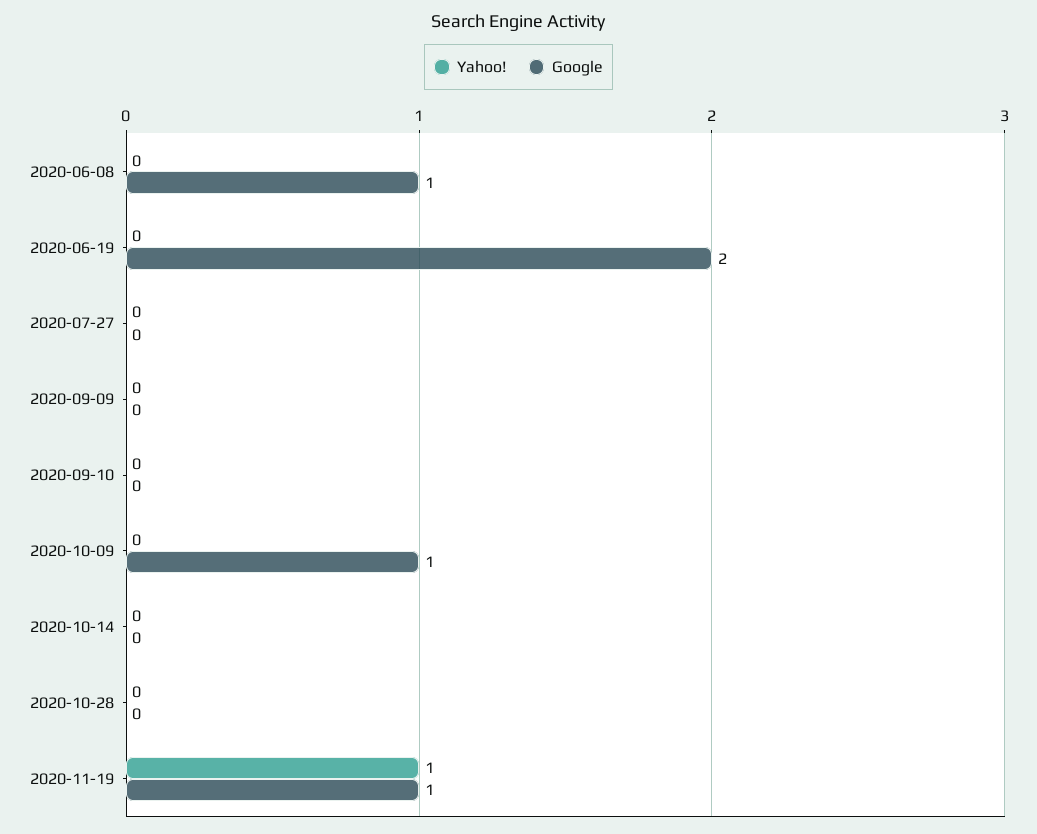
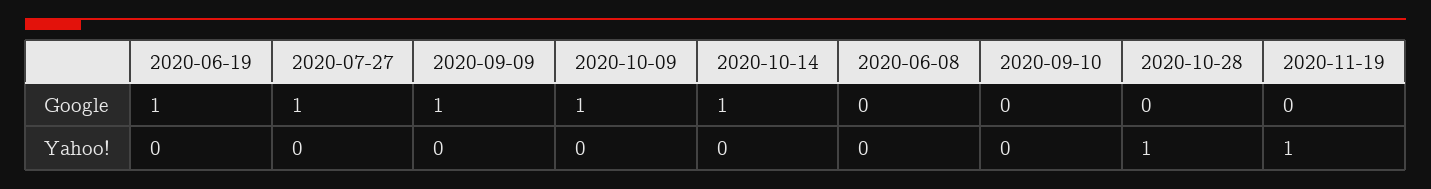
  {
    "Yahoo!": {
      "2020-06-08": 0,
      "2020-06-19": 0,
      "2020-07-27": 0,
      "2020-09-09": 0,
      "2020-09-10": 0,
      "2020-10-09": 0,
      "2020-10-14": 0,
-     "2020-10-28": 0,
+     "2020-10-28": 1,
      "2020-11-19": 1
    },
    "Google": {
-     "2020-06-08": 1,
+     "2020-06-08": 0,
-     "2020-06-19": 2,
+     "2020-06-19": 1,
-     "2020-07-27": 0,
+     "2020-07-27": 1,
-     "2020-09-09": 0,
+     "2020-09-09": 1,
      "2020-09-10": 0,
      "2020-10-09": 1,
-     "2020-10-14": 0,
+     "2020-10-14": 1,
      "2020-10-28": 0,
-     "2020-11-19": 1
+     "2020-11-19": 0
    }
  }

